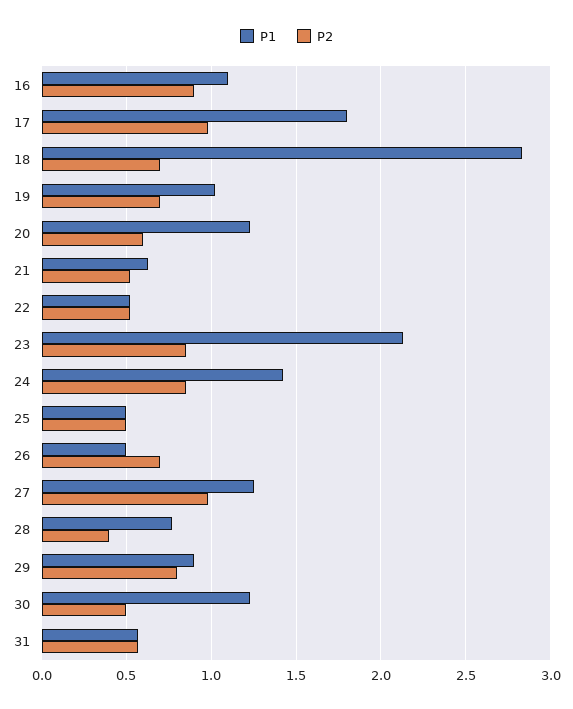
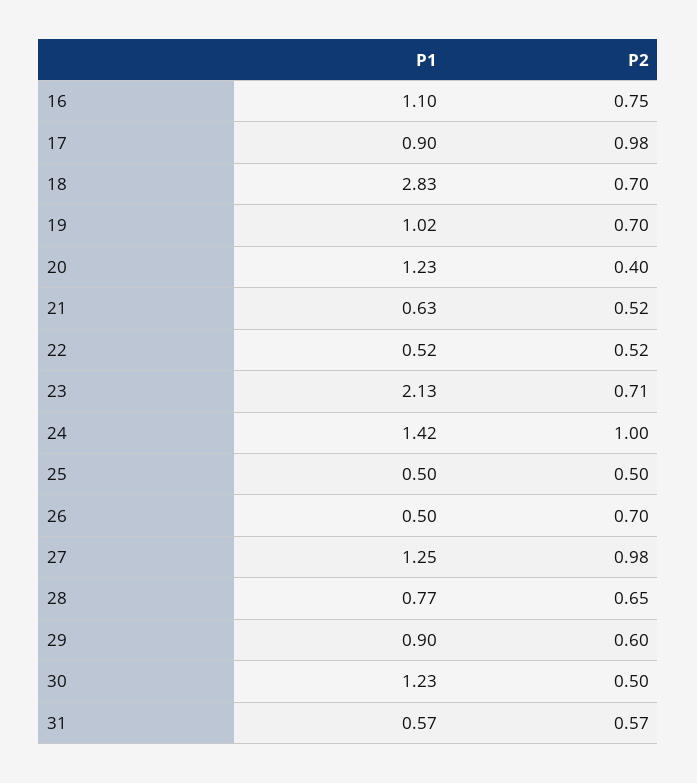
  {
    "P1": {
      "16": 1.1,
-     "17": 1.8,
+     "17": 0.9,
      "18": 2.83,
      "19": 1.02,
      "20": 1.23,
      "21": 0.63,
      "22": 0.52,
      "23": 2.13,
      "24": 1.42,
      "25": 0.5,
      "26": 0.5,
      "27": 1.25,
      "28": 0.77,
      "29": 0.9,
      "30": 1.23,
      "31": 0.57
    },
    "P2": {
-     "16": 0.9,
+     "16": 0.75,
      "17": 0.98,
      "18": 0.7,
      "19": 0.7,
-     "20": 0.6,
+     "20": 0.4,
      "21": 0.52,
      "22": 0.52,
-     "23": 0.85,
+     "23": 0.71,
-     "24": 0.85,
+     "24": 1,
      "25": 0.5,
      "26": 0.7,
      "27": 0.98,
-     "28": 0.4,
+     "28": 0.65,
-     "29": 0.8,
+     "29": 0.6,
      "30": 0.5,
      "31": 0.57
    }
  }

